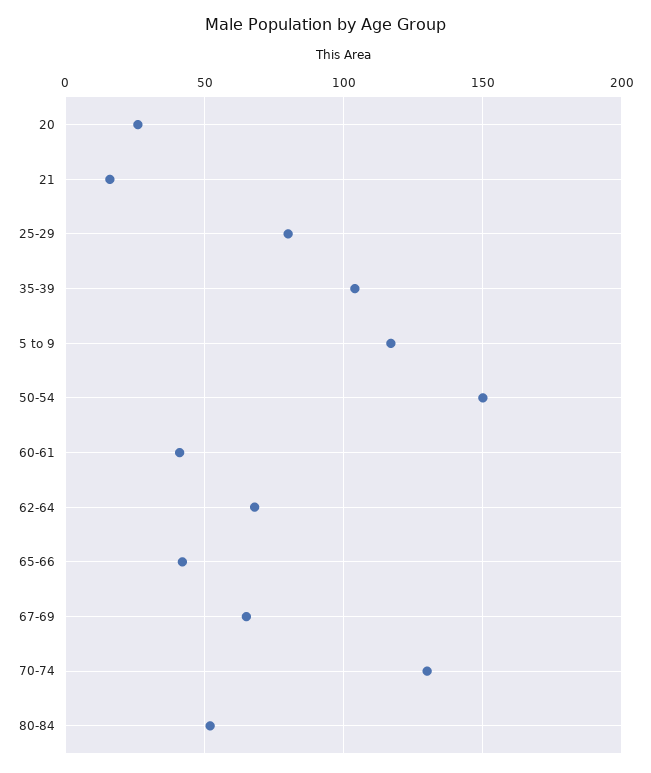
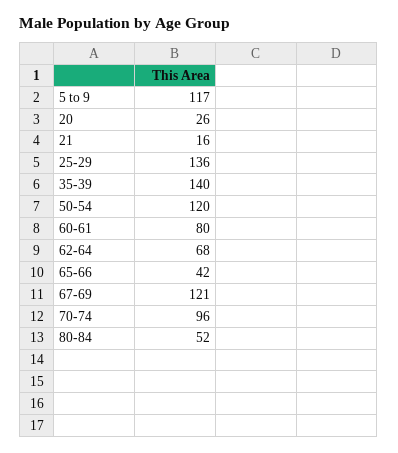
  {
    "20": 26,
    "21": 16,
-   "25-29": 80,
+   "25-29": 136,
-   "35-39": 105,
+   "35-39": 140,
    "5 to 9": 117,
-   "50-54": 150,
+   "50-54": 120,
-   "60-61": 40,
+   "60-61": 80,
    "62-64": 68,
    "65-66": 42,
-   "67-69": 65,
+   "67-69": 121,
-   "70-74": 130,
+   "70-74": 96,
    "80-84": 52
  }

